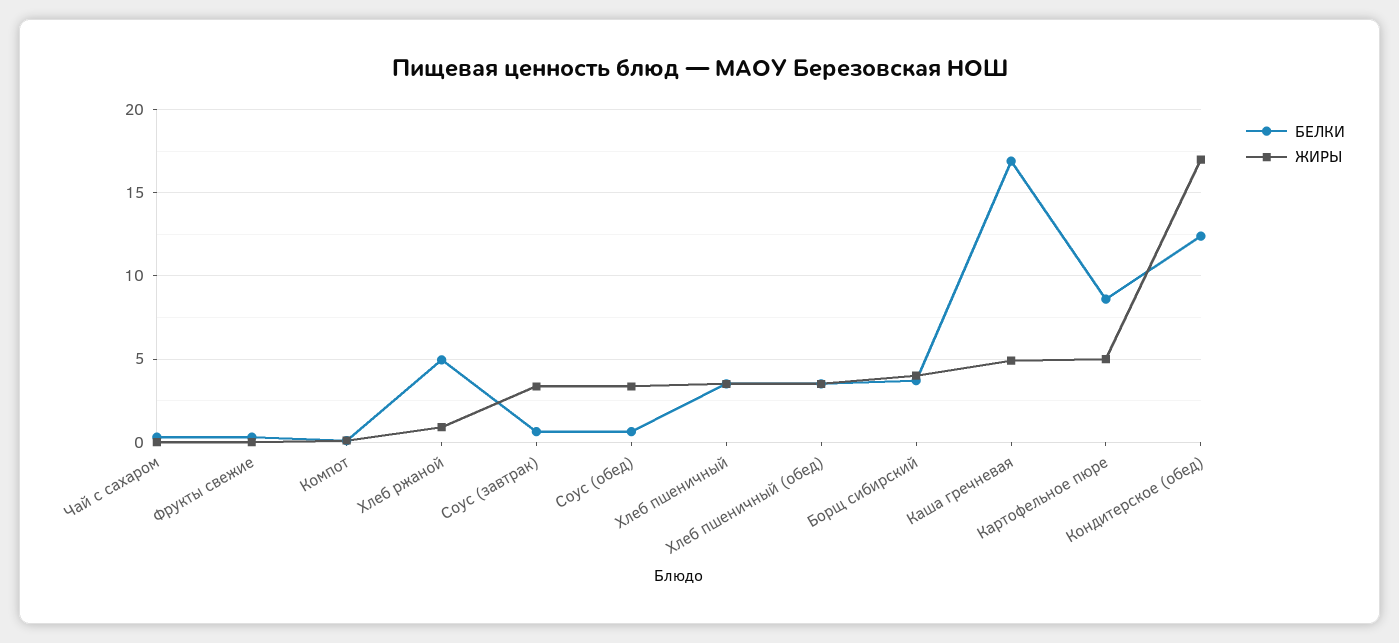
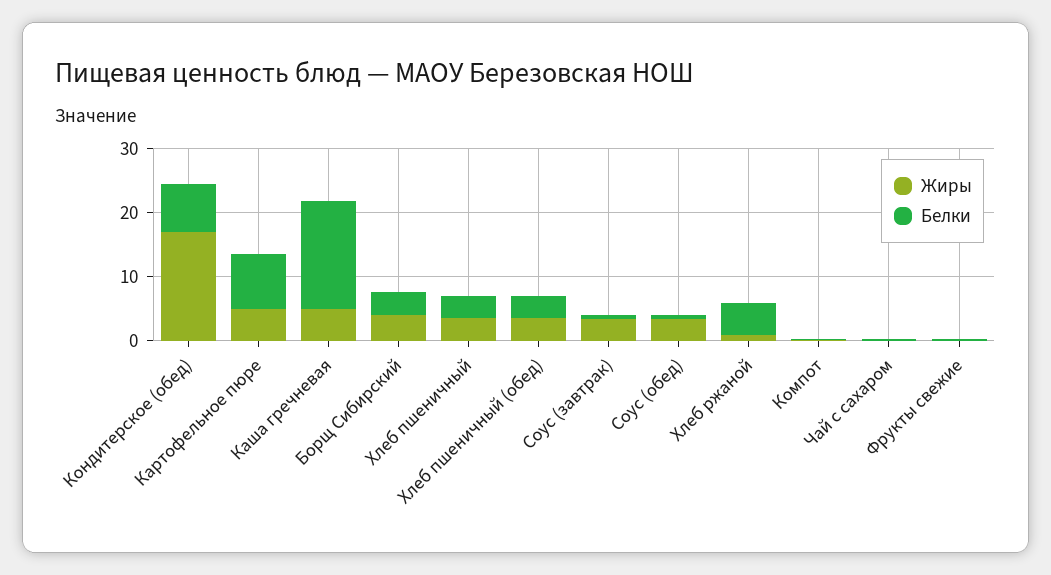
  {
    "БЕЛКИ": {
      "Чай с сахаром": 0.5,
      "Фрукты свежие": 0.5,
      "Компот": 0,
      "Хлеб ржаной": 5,
      "Соус (завтрак)": 0.5,
      "Соус (обед)": 0.5,
      "Хлеб пшеничный": 3.5,
      "Хлеб пшеничный (обед)": 3.5,
      "Борщ сибирский": 3.5,
      "Каша гречневая": 17,
      "Картофельное пюре": 8.5,
-     "Кондитерское (обед)": 12.5
+     "Кондитерское (обед)": 8
    },
    "ЖИРЫ": {
      "Чай с сахаром": 0,
      "Фрукты свежие": 0,
      "Компот": 0,
      "Хлеб ржаной": 1,
      "Соус (завтрак)": 3.5,
      "Соус (обед)": 3.5,
      "Хлеб пшеничный": 3.5,
      "Хлеб пшеничный (обед)": 3.5,
      "Борщ сибирский": 4,
      "Каша гречневая": 5,
      "Картофельное пюре": 5,
      "Кондитерское (обед)": 17
    }
  }

